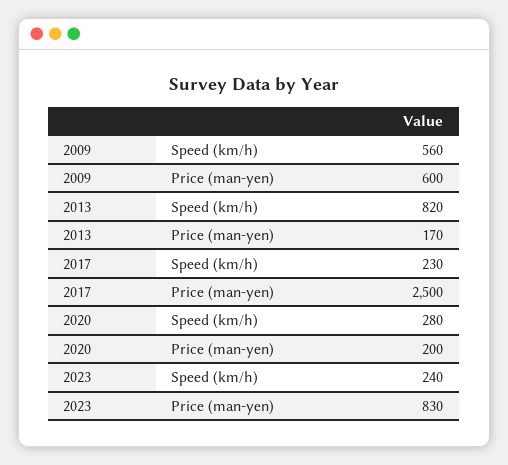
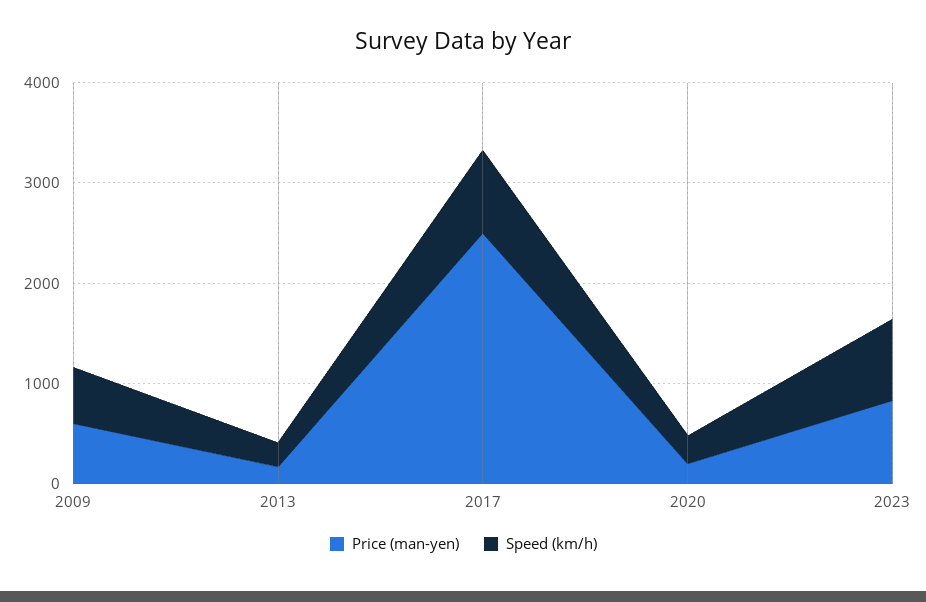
  {
    "Speed (km/h)": {
      "2009": 560,
-     "2013": 820,
+     "2013": 200,
-     "2017": 230,
+     "2017": 800,
      "2020": 280,
-     "2023": 240
+     "2023": 800
    },
    "Price (man-yen)": {
      "2009": 600,
      "2013": 170,
      "2017": 2500,
      "2020": 200,
      "2023": 830
    }
  }

